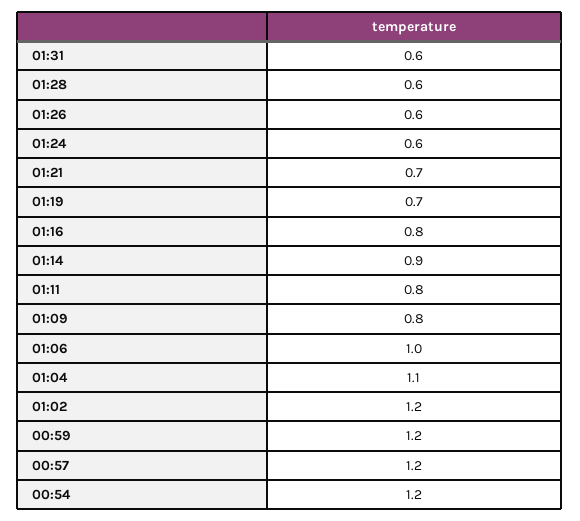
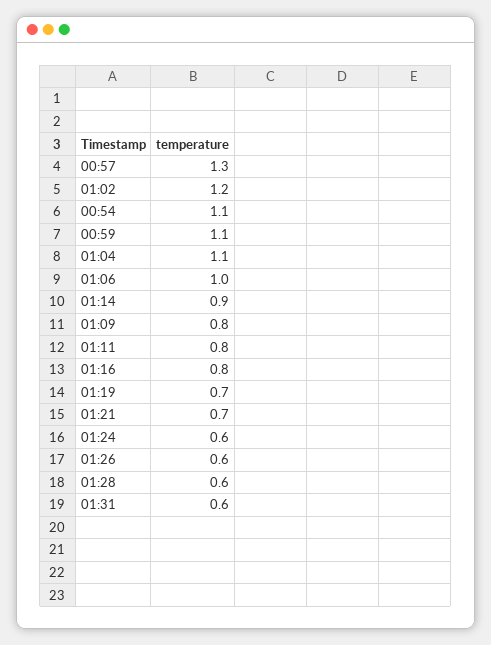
  {
    "01:31": 0.6,
    "01:28": 0.6,
    "01:26": 0.6,
    "01:24": 0.6,
    "01:21": 0.7,
    "01:19": 0.7,
    "01:16": 0.8,
    "01:14": 0.9,
    "01:11": 0.8,
    "01:09": 0.8,
    "01:06": 1,
    "01:04": 1.1,
    "01:02": 1.2,
-   "00:59": 1.2,
+   "00:59": 1.1,
-   "00:57": 1.2,
+   "00:57": 1.3,
-   "00:54": 1.2
+   "00:54": 1.1
  }

